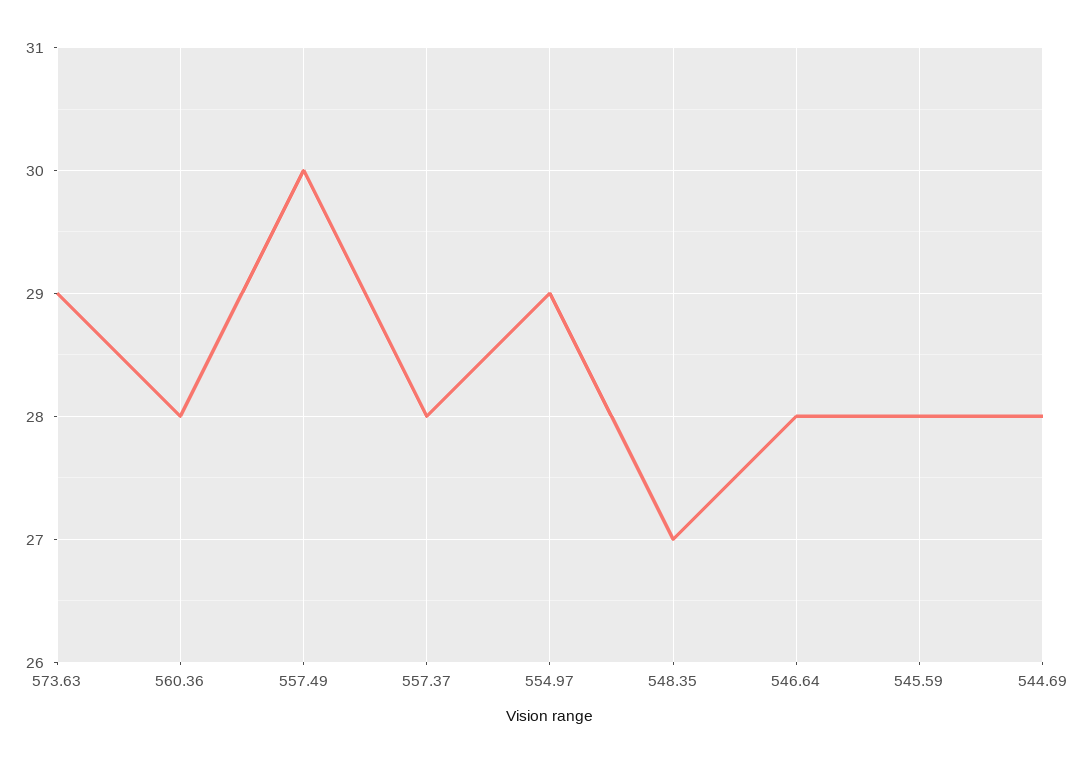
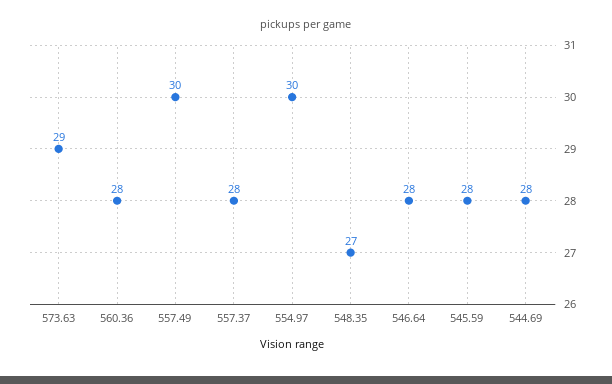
  {
    "573.63": 29,
    "560.36": 28,
    "557.49": 30,
    "557.37": 28,
-   "554.97": 29,
+   "554.97": 30,
    "548.35": 27,
    "546.64": 28,
    "545.59": 28,
    "544.69": 28
  }

